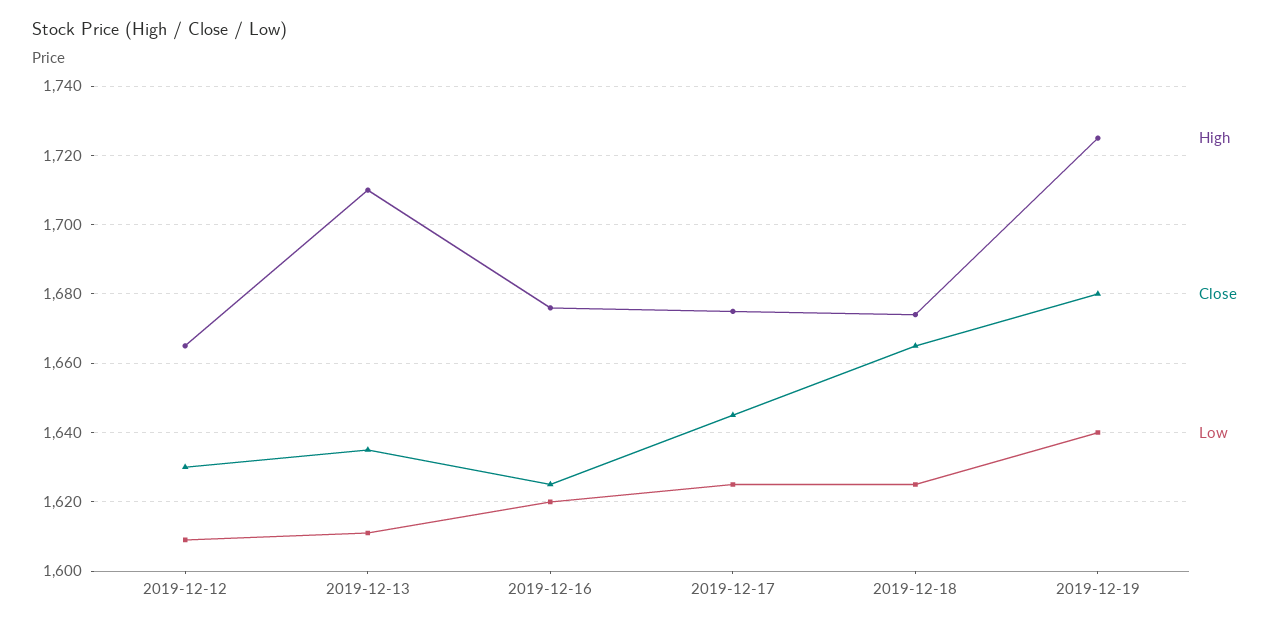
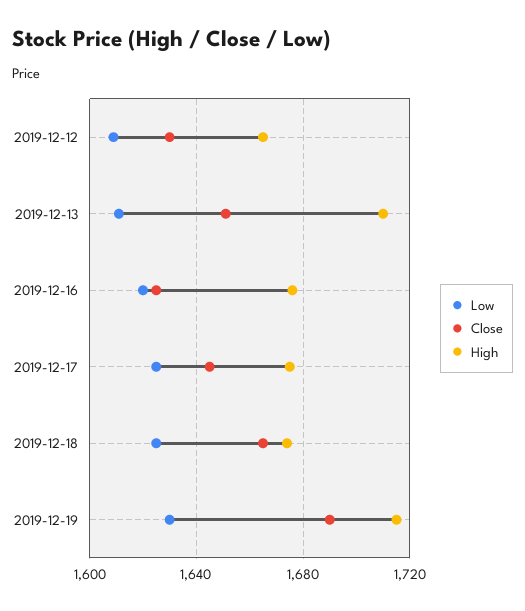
  {
    "High": {
      "2019-12-12": 1665,
      "2019-12-13": 1710,
      "2019-12-16": 1675,
      "2019-12-17": 1675,
      "2019-12-18": 1675,
-     "2019-12-19": 1725
+     "2019-12-19": 1715
    },
    "Close": {
      "2019-12-12": 1630,
-     "2019-12-13": 1635,
+     "2019-12-13": 1650,
      "2019-12-16": 1625,
      "2019-12-17": 1645,
      "2019-12-18": 1665,
-     "2019-12-19": 1680
+     "2019-12-19": 1690
    },
    "Low": {
      "2019-12-12": 1610,
      "2019-12-13": 1610,
      "2019-12-16": 1620,
      "2019-12-17": 1625,
      "2019-12-18": 1625,
-     "2019-12-19": 1640
+     "2019-12-19": 1630
    }
  }

